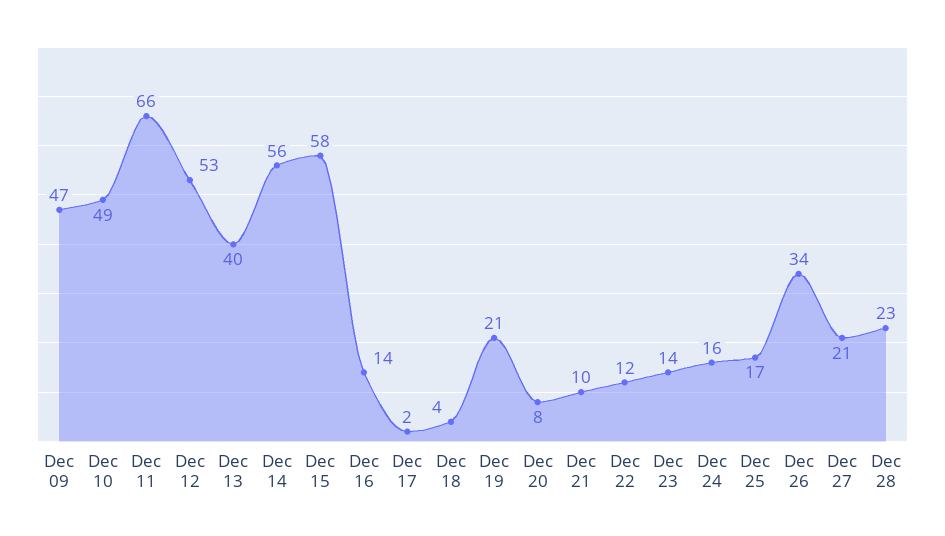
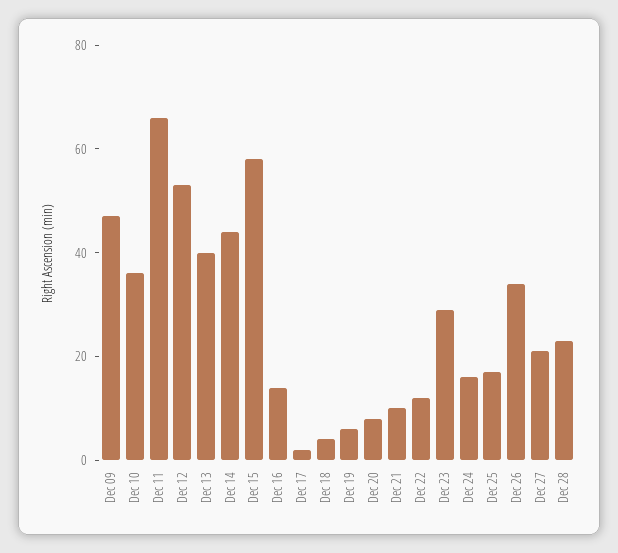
  {
    "Dec 09": 47,
-   "Dec 10": 49,
+   "Dec 10": 35,
    "Dec 11": 66,
    "Dec 12": 53,
    "Dec 13": 40,
-   "Dec 14": 56,
+   "Dec 14": 45,
    "Dec 15": 58,
    "Dec 16": 14,
    "Dec 17": 2,
    "Dec 18": 4,
-   "Dec 19": 21,
+   "Dec 19": 5,
    "Dec 20": 8,
    "Dec 21": 10,
    "Dec 22": 12,
-   "Dec 23": 14,
+   "Dec 23": 30,
    "Dec 24": 16,
    "Dec 25": 17,
    "Dec 26": 34,
    "Dec 27": 21,
    "Dec 28": 23
  }

